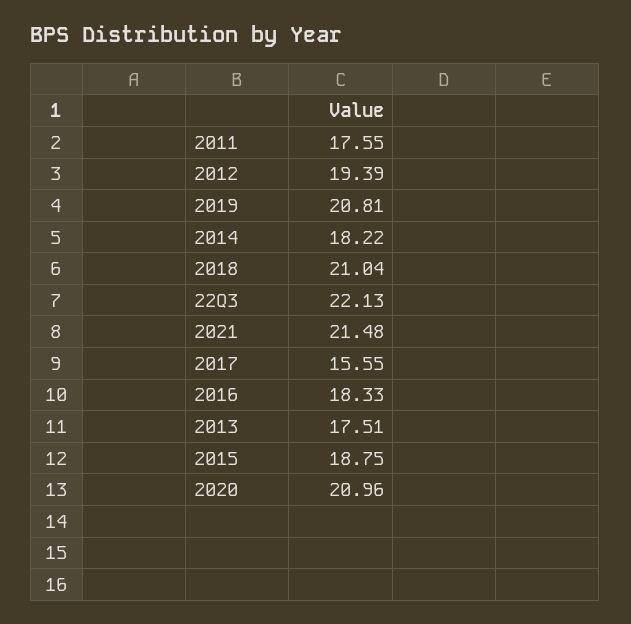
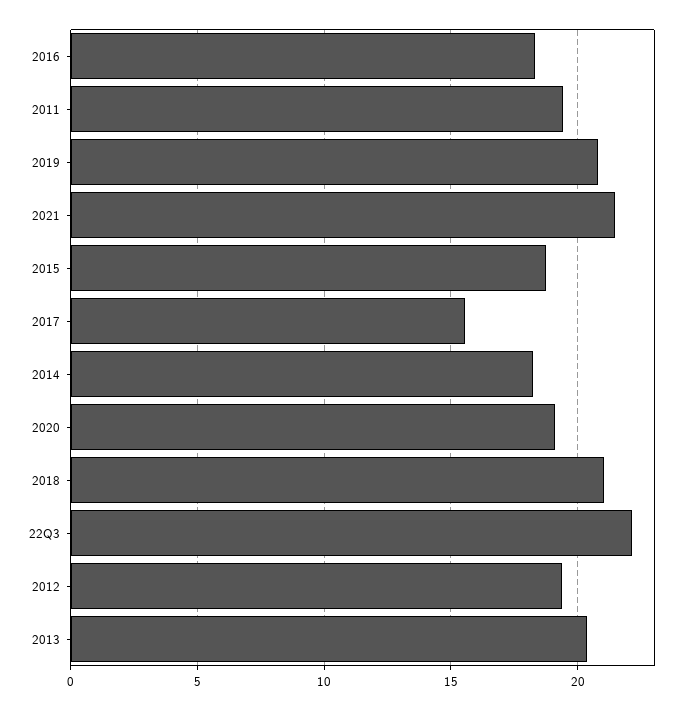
  {
-   "2011": 17.55,
+   "2011": 19.5,
    "2012": 19.39,
    "2019": 20.81,
    "2014": 18.22,
    "2018": 21.04,
    "22Q3": 22.13,
    "2021": 21.48,
    "2017": 15.55,
    "2016": 18.33,
-   "2013": 17.51,
+   "2013": 20.5,
    "2015": 18.75,
-   "2020": 20.96
+   "2020": 19
  }

